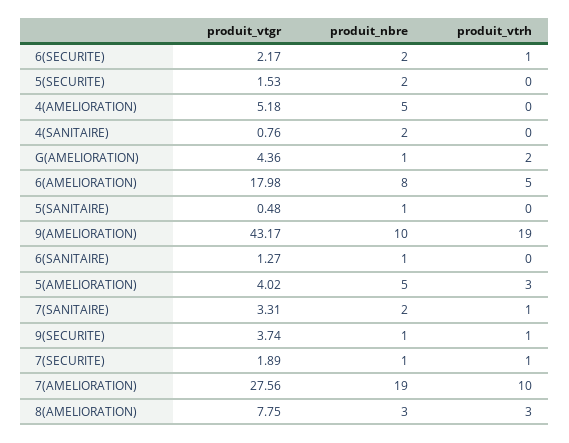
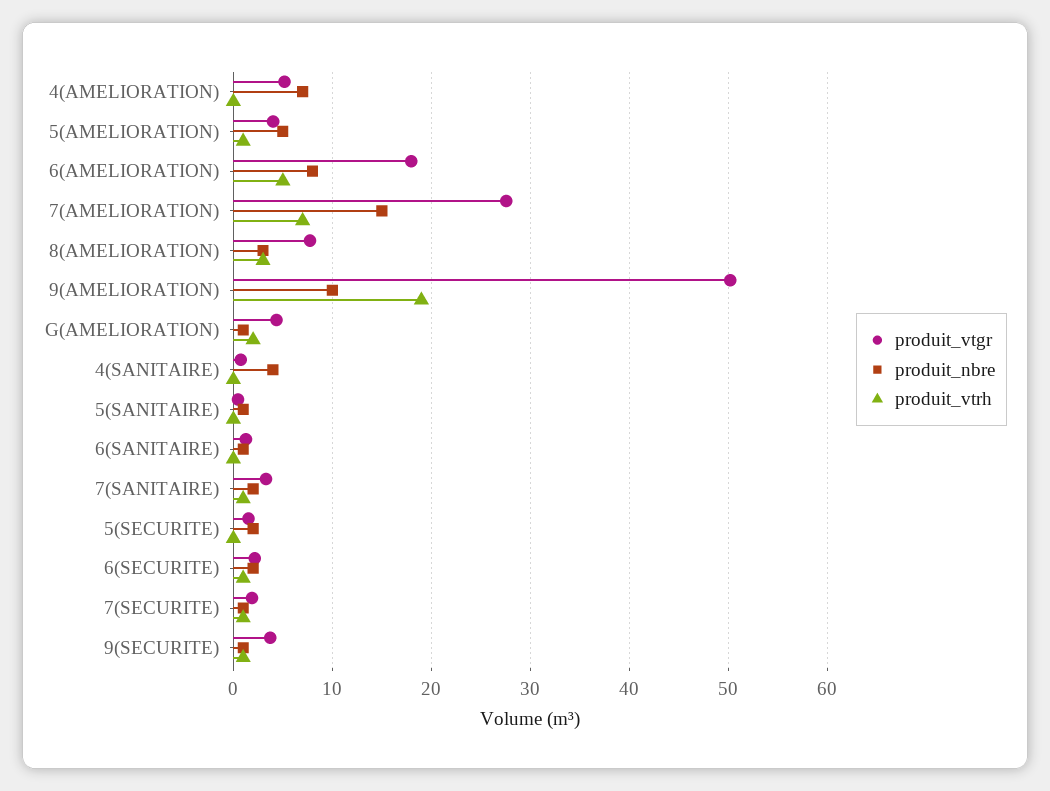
  {
    "produit_vtgr": {
      "6(SECURITE)": 2.17,
      "5(SECURITE)": 1.53,
      "4(AMELIORATION)": 5.18,
      "4(SANITAIRE)": 0.76,
      "G(AMELIORATION)": 4.36,
      "6(AMELIORATION)": 17.98,
      "5(SANITAIRE)": 0.48,
-     "9(AMELIORATION)": 43.17,
+     "9(AMELIORATION)": 50,
      "6(SANITAIRE)": 1.27,
      "5(AMELIORATION)": 4.02,
      "7(SANITAIRE)": 3.31,
      "9(SECURITE)": 3.74,
      "7(SECURITE)": 1.89,
      "7(AMELIORATION)": 27.56,
      "8(AMELIORATION)": 7.75
    },
    "produit_nbre": {
      "6(SECURITE)": 2,
      "5(SECURITE)": 2,
-     "4(AMELIORATION)": 5,
+     "4(AMELIORATION)": 7,
-     "4(SANITAIRE)": 2,
+     "4(SANITAIRE)": 4,
      "G(AMELIORATION)": 1,
      "6(AMELIORATION)": 8,
      "5(SANITAIRE)": 1,
      "9(AMELIORATION)": 10,
      "6(SANITAIRE)": 1,
      "5(AMELIORATION)": 5,
      "7(SANITAIRE)": 2,
      "9(SECURITE)": 1,
      "7(SECURITE)": 1,
-     "7(AMELIORATION)": 19,
+     "7(AMELIORATION)": 15,
      "8(AMELIORATION)": 3
    },
    "produit_vtrh": {
      "6(SECURITE)": 1,
      "5(SECURITE)": 0,
      "4(AMELIORATION)": 0,
      "4(SANITAIRE)": 0,
      "G(AMELIORATION)": 2,
      "6(AMELIORATION)": 5,
      "5(SANITAIRE)": 0,
      "9(AMELIORATION)": 19,
      "6(SANITAIRE)": 0,
-     "5(AMELIORATION)": 3,
+     "5(AMELIORATION)": 1,
      "7(SANITAIRE)": 1,
      "9(SECURITE)": 1,
      "7(SECURITE)": 1,
-     "7(AMELIORATION)": 10,
+     "7(AMELIORATION)": 7,
      "8(AMELIORATION)": 3
    }
  }

